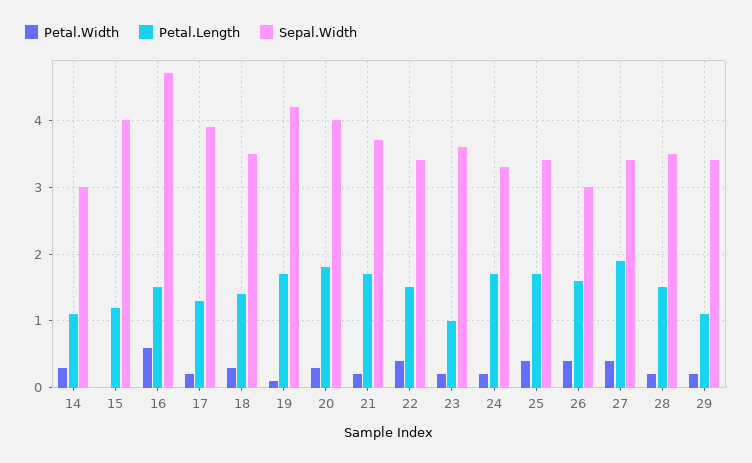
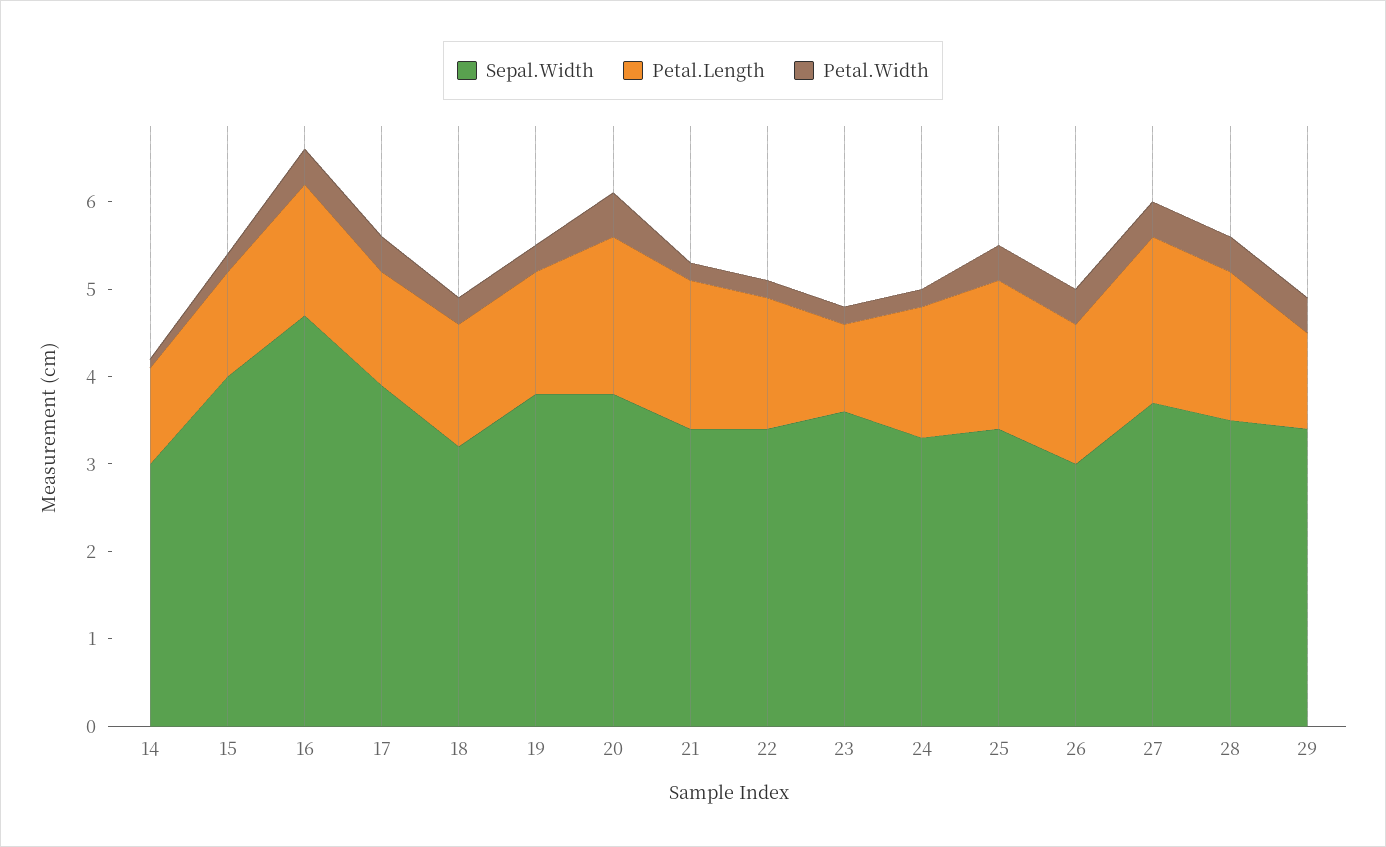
  {
    "Petal.Width": {
-     "14": 0.3,
+     "14": 0.1,
-     "15": 0,
+     "15": 0.2,
-     "16": 0.6,
+     "16": 0.4,
-     "17": 0.2,
+     "17": 0.4,
      "18": 0.3,
-     "19": 0.1,
+     "19": 0.3,
-     "20": 0.3,
+     "20": 0.5,
      "21": 0.2,
-     "22": 0.4,
+     "22": 0.2,
      "23": 0.2,
      "24": 0.2,
      "25": 0.4,
      "26": 0.4,
      "27": 0.4,
-     "28": 0.2,
+     "28": 0.4,
-     "29": 0.2
+     "29": 0.4
    },
    "Petal.Length": {
      "14": 1.1,
      "15": 1.2,
      "16": 1.5,
      "17": 1.3,
      "18": 1.4,
-     "19": 1.7,
+     "19": 1.4,
      "20": 1.8,
      "21": 1.7,
      "22": 1.5,
      "23": 1,
-     "24": 1.7,
+     "24": 1.5,
      "25": 1.7,
      "26": 1.6,
      "27": 1.9,
-     "28": 1.5,
+     "28": 1.7,
      "29": 1.1
    },
    "Sepal.Width": {
      "14": 3,
      "15": 4,
      "16": 4.7,
      "17": 3.9,
-     "18": 3.5,
+     "18": 3.2,
-     "19": 4.2,
+     "19": 3.8,
-     "20": 4,
+     "20": 3.8,
-     "21": 3.7,
+     "21": 3.4,
      "22": 3.4,
      "23": 3.6,
      "24": 3.3,
      "25": 3.4,
      "26": 3,
-     "27": 3.4,
+     "27": 3.7,
      "28": 3.5,
      "29": 3.4
    }
  }

